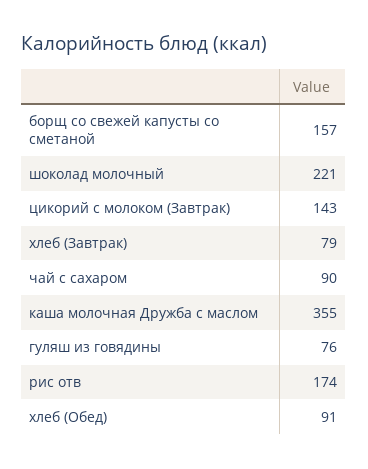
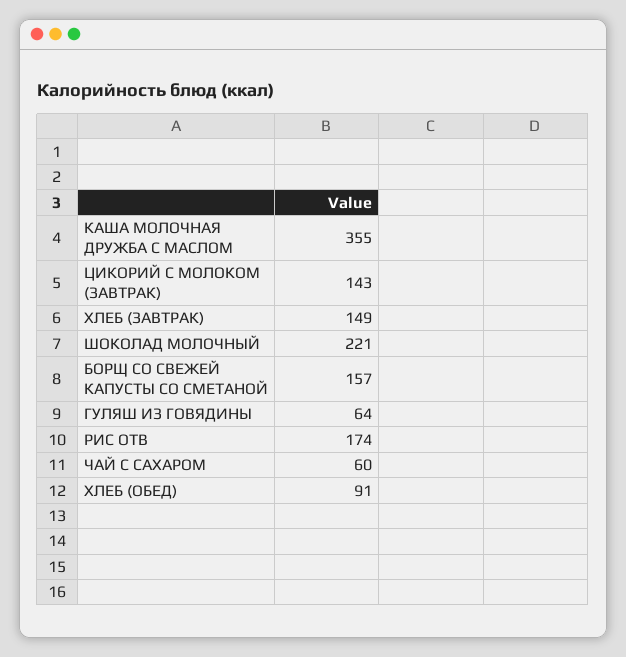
  {
    "борщ со свежей капусты со сметаной": 157,
    "шоколад молочный": 221,
    "цикорий с молоком (Завтрак)": 143,
-   "хлеб (Завтрак)": 79,
+   "хлеб (Завтрак)": 149,
-   "чай с сахаром": 90,
+   "чай с сахаром": 60,
    "каша молочная Дружба с маслом": 355,
-   "гуляш из говядины": 76,
+   "гуляш из говядины": 64,
    "рис отв": 174,
    "хлеб (Обед)": 91
  }

